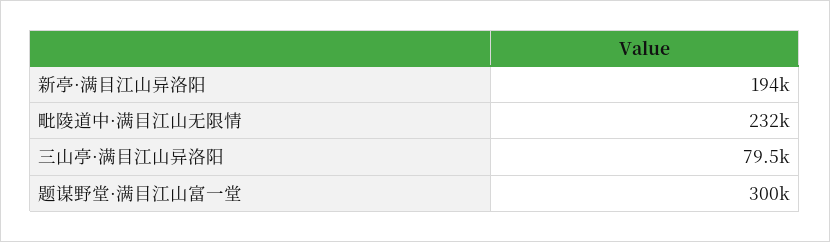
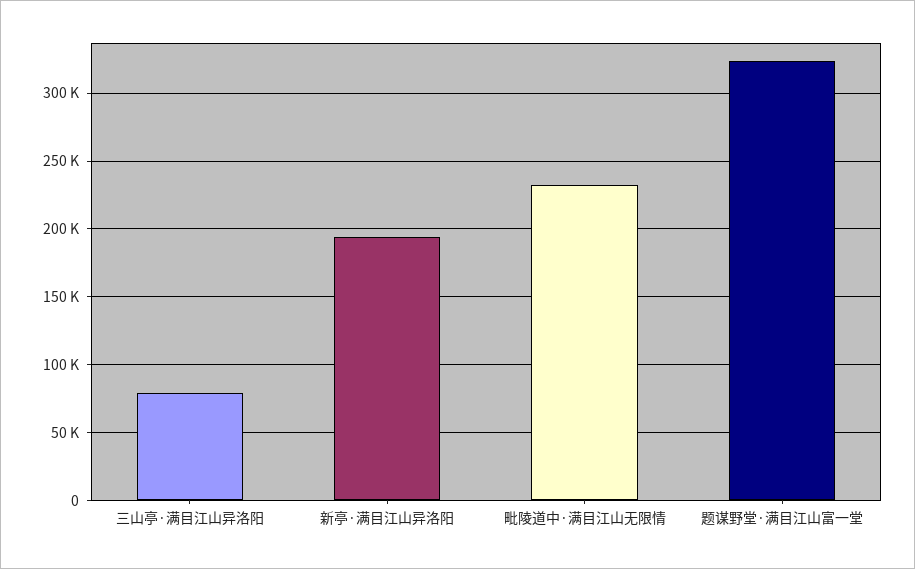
  {
    "新亭·满目江山异洛阳": 194000,
    "毗陵道中·满目江山无限情": 232000,
    "三山亭·满目江山异洛阳": 79500,
-   "题谋野堂·满目江山富一堂": 300000
+   "题谋野堂·满目江山富一堂": 325000
  }

